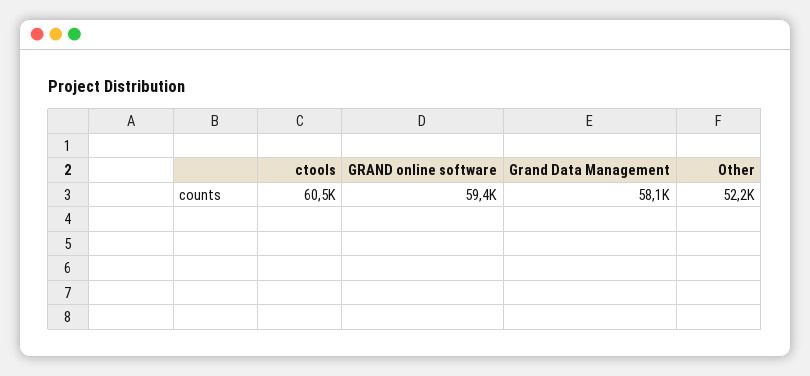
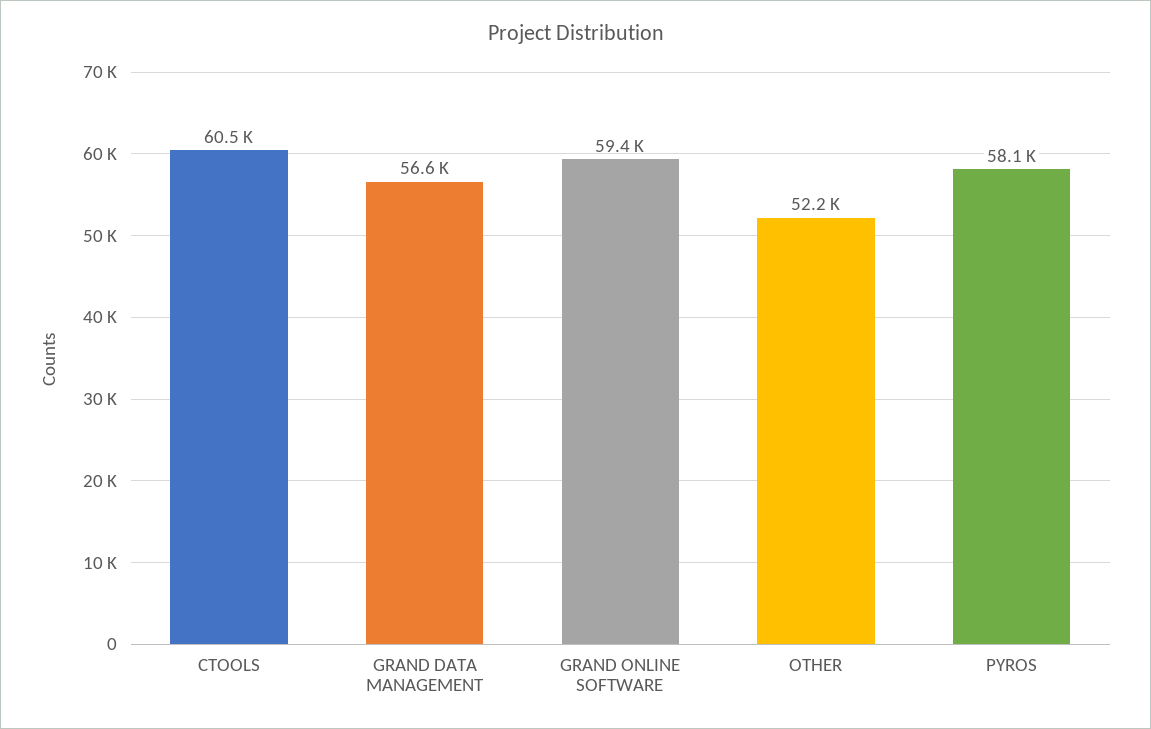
  {
    "ctools": 60500,
    "GRAND online software": 59400,
-   "Grand Data Management": 58100,
+   "Grand Data Management": 56600,
-   "Other": 52200
+   "Other": 52200,
+   "PYROS": 58100
  }

